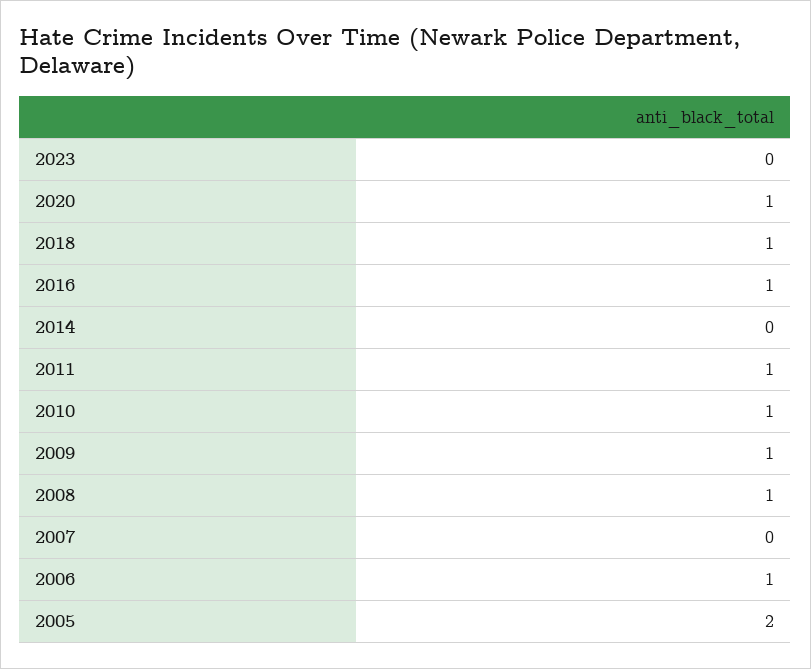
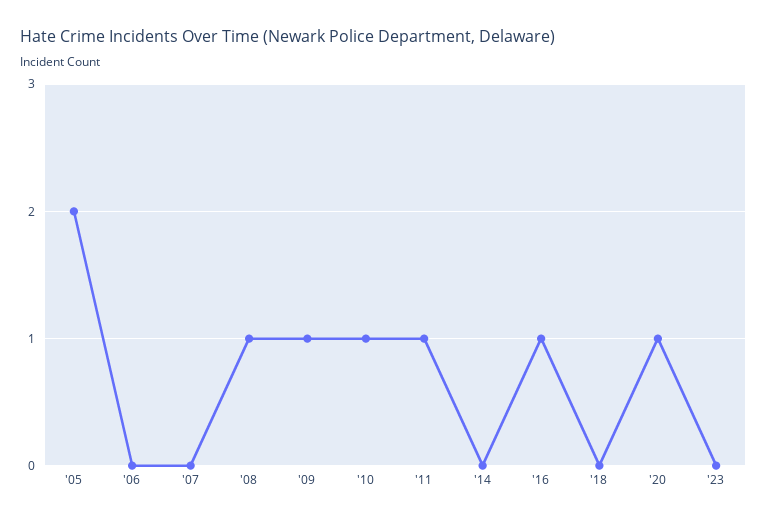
  {
    "2023": 0,
    "2020": 1,
-   "2018": 1,
+   "2018": 0,
    "2016": 1,
    "2014": 0,
    "2011": 1,
    "2010": 1,
    "2009": 1,
    "2008": 1,
    "2007": 0,
-   "2006": 1,
+   "2006": 0,
    "2005": 2
  }

